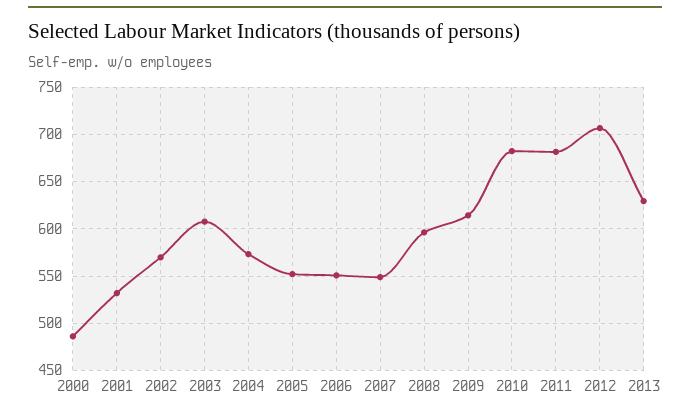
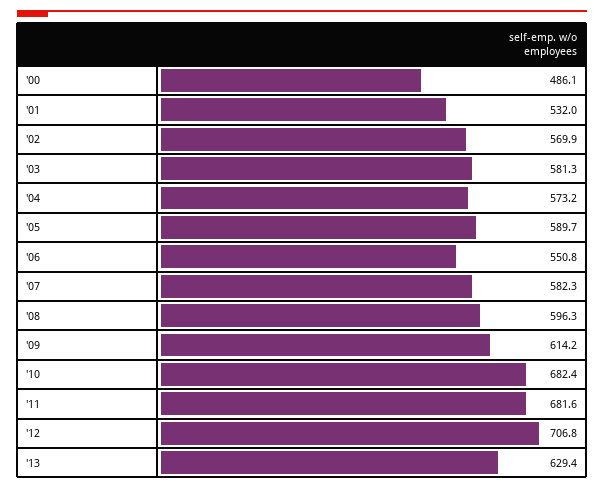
  {
    "2000": 486.1,
    "2001": 532,
    "2002": 569.9,
-   "2003": 610,
+   "2003": 581.3,
    "2004": 573.2,
-   "2005": 550,
+   "2005": 589.7,
    "2006": 550.8,
-   "2007": 550,
+   "2007": 582.3,
    "2008": 596.3,
    "2009": 614.2,
    "2010": 682.4,
    "2011": 681.6,
    "2012": 706.8,
    "2013": 629.4
  }

